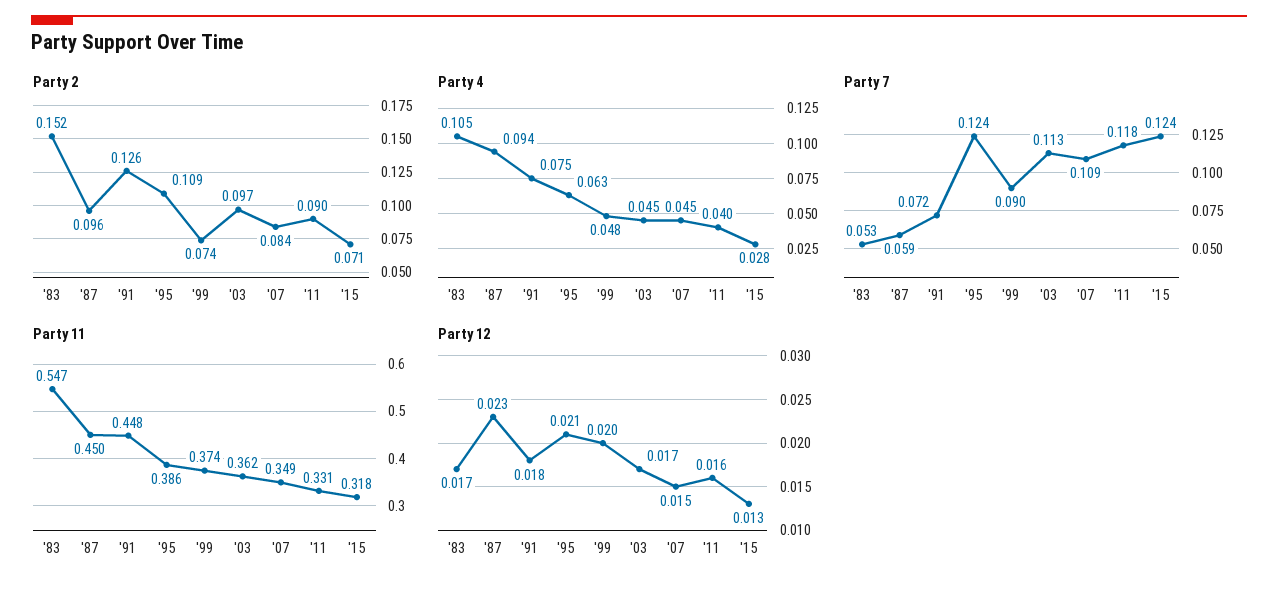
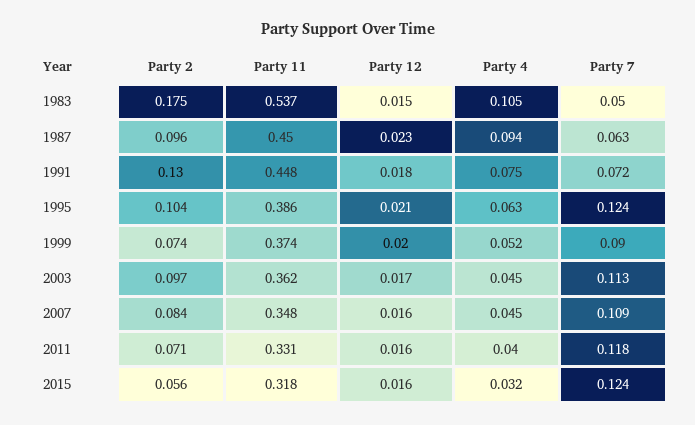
  {
    "Party 2": {
-     "'83": 0.152,
+     "'83": 0.175,
      "'87": 0.096,
-     "'91": 0.126,
+     "'91": 0.13,
-     "'95": 0.109,
+     "'95": 0.104,
      "'99": 0.074,
      "'03": 0.097,
      "'07": 0.084,
-     "'11": 0.09,
+     "'11": 0.071,
-     "'15": 0.071
+     "'15": 0.056
    },
    "Party 4": {
      "'83": 0.105,
      "'87": 0.094,
      "'91": 0.075,
      "'95": 0.063,
-     "'99": 0.048,
+     "'99": 0.052,
      "'03": 0.045,
      "'07": 0.045,
      "'11": 0.04,
-     "'15": 0.028
+     "'15": 0.032
    },
    "Party 7": {
-     "'83": 0.053,
+     "'83": 0.05,
-     "'87": 0.059,
+     "'87": 0.063,
      "'91": 0.072,
      "'95": 0.124,
      "'99": 0.09,
      "'03": 0.113,
      "'07": 0.109,
      "'11": 0.118,
      "'15": 0.124
    },
    "Party 11": {
-     "'83": 0.547,
+     "'83": 0.537,
      "'87": 0.45,
      "'91": 0.448,
      "'95": 0.386,
      "'99": 0.374,
      "'03": 0.362,
-     "'07": 0.349,
+     "'07": 0.348,
      "'11": 0.331,
      "'15": 0.318
    },
    "Party 12": {
-     "'83": 0.017,
+     "'83": 0.015,
      "'87": 0.023,
      "'91": 0.018,
      "'95": 0.021,
      "'99": 0.02,
      "'03": 0.017,
-     "'07": 0.015,
+     "'07": 0.016,
      "'11": 0.016,
-     "'15": 0.013
+     "'15": 0.016
    }
  }

